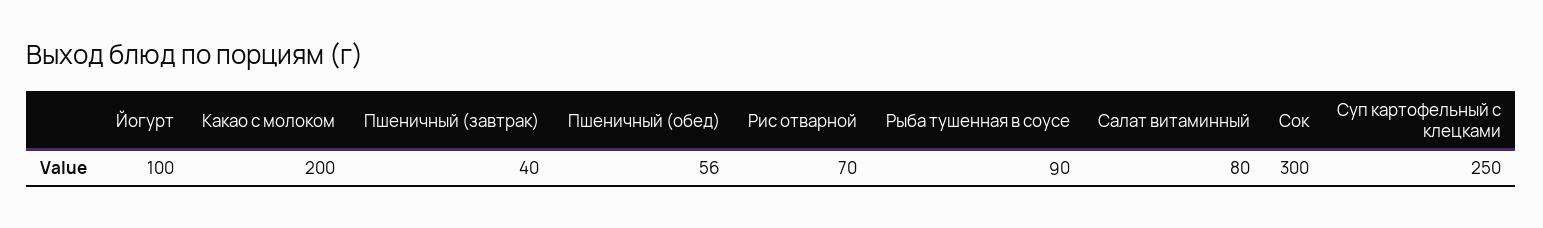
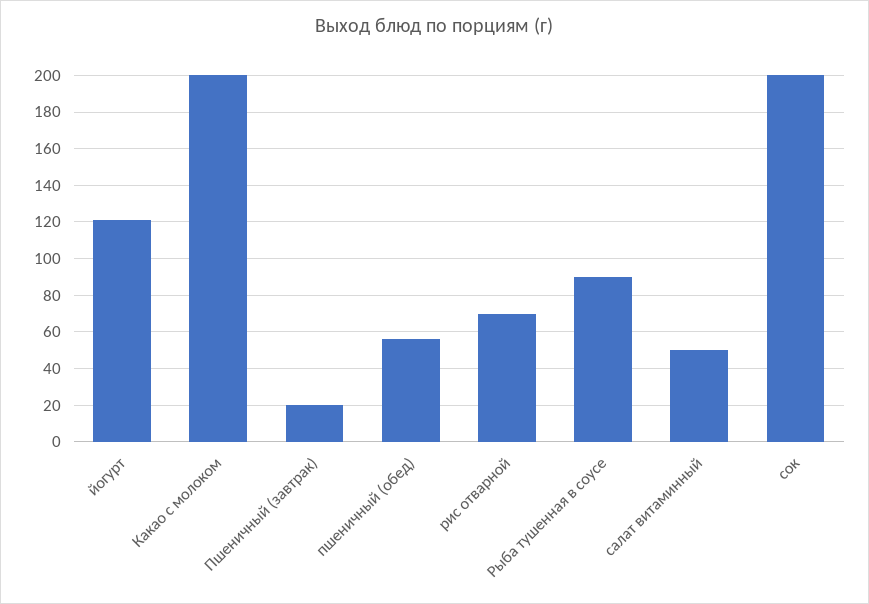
  {
-   "Йогурт": 100,
+   "Йогурт": 120,
    "Какао с молоком": 200,
-   "Пшеничный (завтрак)": 40,
+   "Пшеничный (завтрак)": 20,
    "Пшеничный (обед)": 56,
    "Рис отварной": 70,
    "Рыба тушенная в соусе": 90,
-   "Салат витаминный": 80,
+   "Салат витаминный": 50,
-   "Сок": 300,
+   "Сок": 200
-   "Суп картофельный с клецками": 250
  }

